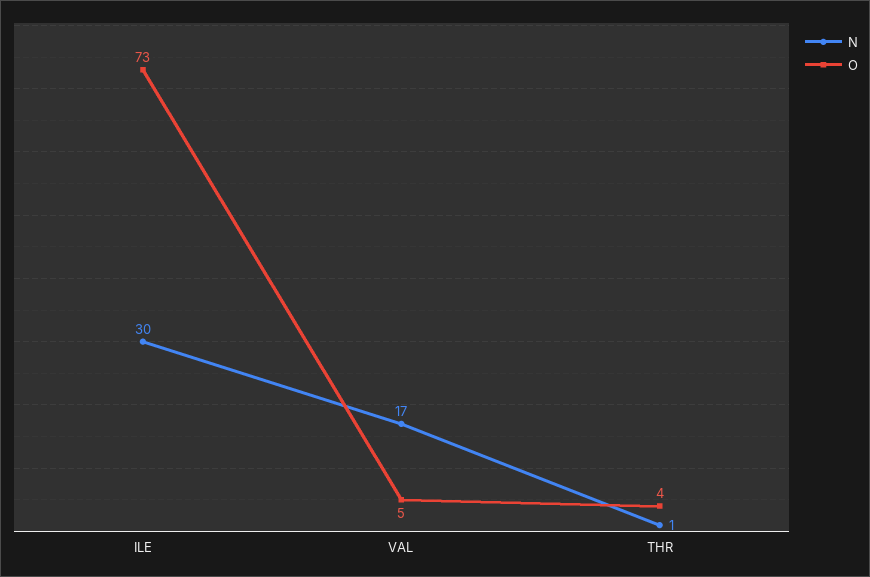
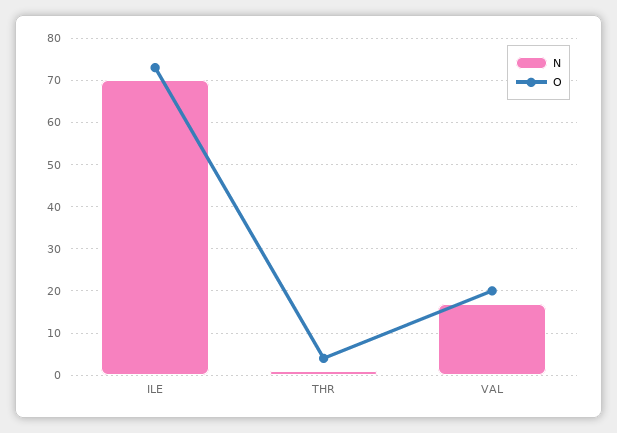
  {
    "N": {
-     "ILE": 30,
+     "ILE": 70,
      "VAL": 17,
      "THR": 1
    },
    "O": {
      "ILE": 73,
-     "VAL": 5,
+     "VAL": 20,
      "THR": 4
    }
  }

